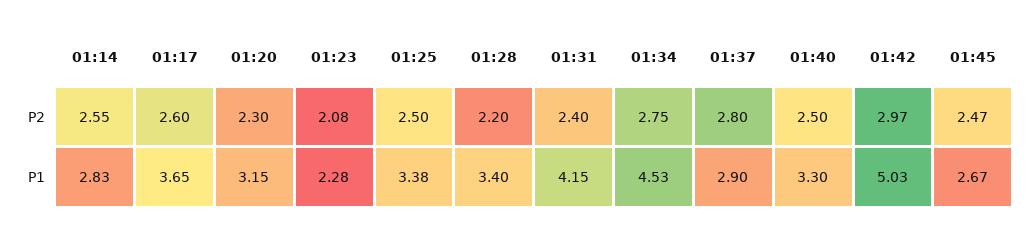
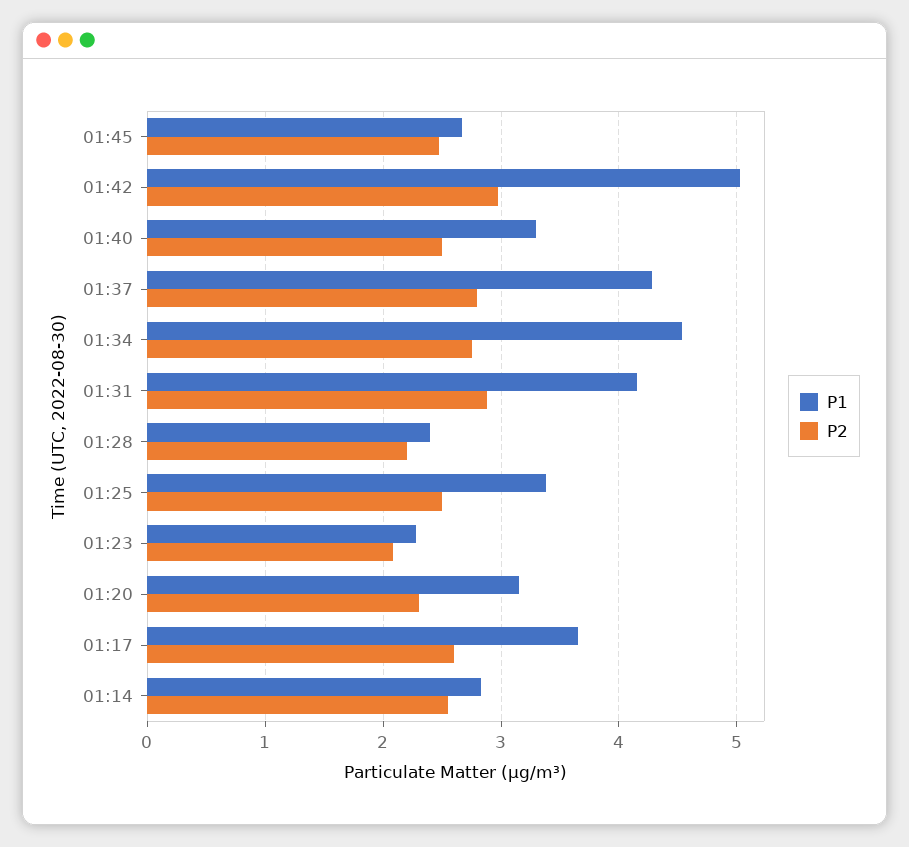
  {
    "P2": {
      "01:14": 2.55,
      "01:17": 2.6,
      "01:20": 2.3,
      "01:23": 2.08,
      "01:25": 2.5,
      "01:28": 2.2,
-     "01:31": 2.4,
+     "01:31": 2.9,
      "01:34": 2.75,
      "01:37": 2.8,
      "01:40": 2.5,
      "01:42": 2.97,
      "01:45": 2.47
    },
    "P1": {
      "01:14": 2.83,
      "01:17": 3.65,
      "01:20": 3.15,
      "01:23": 2.28,
      "01:25": 3.38,
-     "01:28": 3.4,
+     "01:28": 2.4,
      "01:31": 4.15,
      "01:34": 4.53,
-     "01:37": 2.9,
+     "01:37": 4.3,
      "01:40": 3.3,
      "01:42": 5.03,
      "01:45": 2.67
    }
  }

